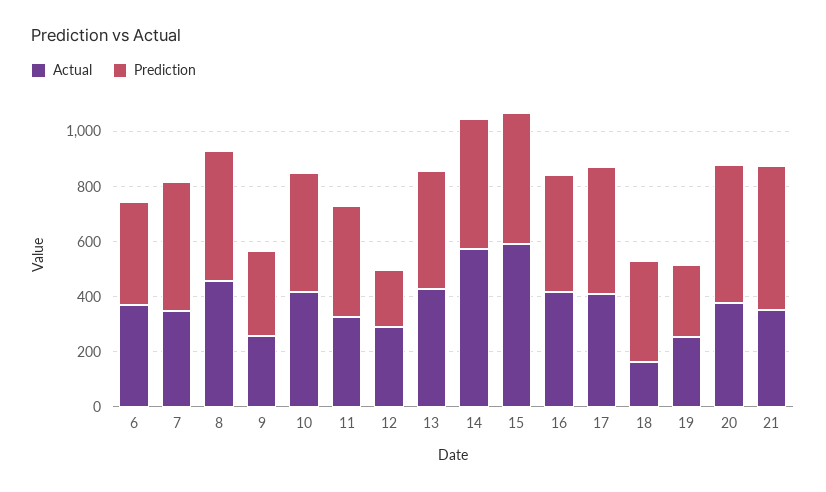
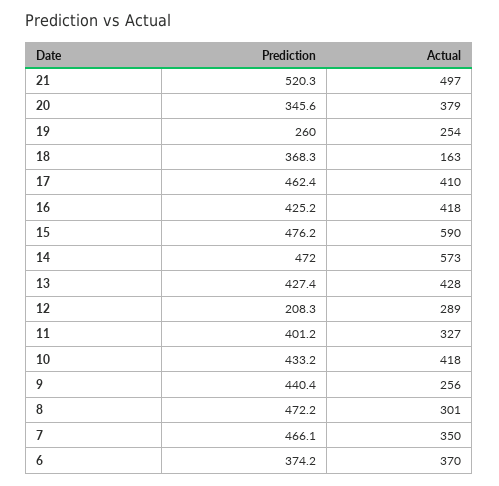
  {
    "Actual": {
      "6": 370,
      "7": 350,
-     "8": 450,
+     "8": 301,
      "9": 256,
      "10": 418,
      "11": 327,
      "12": 289,
      "13": 428,
      "14": 573,
      "15": 590,
      "16": 418,
      "17": 410,
      "18": 163,
      "19": 254,
      "20": 379,
-     "21": 350
+     "21": 497
    },
    "Prediction": {
      "6": 374.2,
      "7": 466.1,
      "8": 472.2,
-     "9": 300,
+     "9": 440.4,
      "10": 433.2,
      "11": 401.2,
      "12": 208.3,
      "13": 427.4,
      "14": 472,
      "15": 476.2,
      "16": 425.2,
      "17": 462.4,
      "18": 368.3,
      "19": 260,
-     "20": 500,
+     "20": 345.6,
      "21": 520.3
    }
  }

